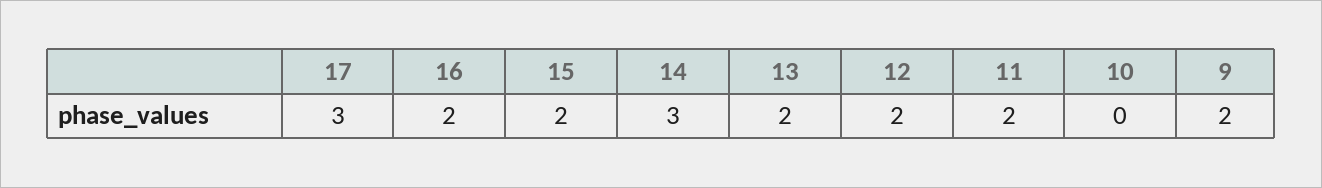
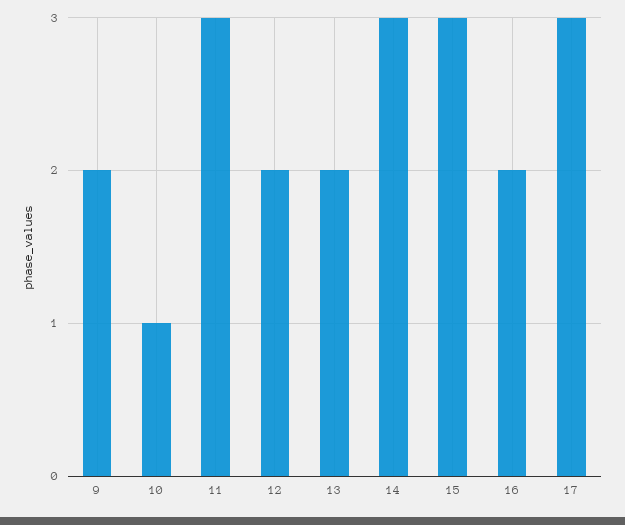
  {
    "17": 3,
    "16": 2,
-   "15": 2,
+   "15": 3,
    "14": 3,
    "13": 2,
    "12": 2,
-   "11": 2,
+   "11": 3,
-   "10": 0,
+   "10": 1,
    "9": 2
  }

